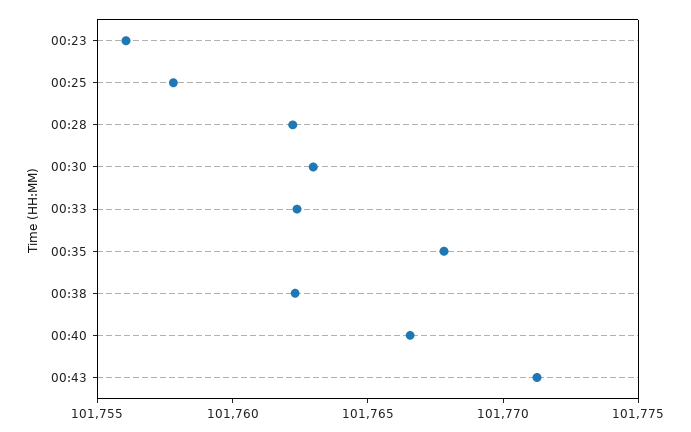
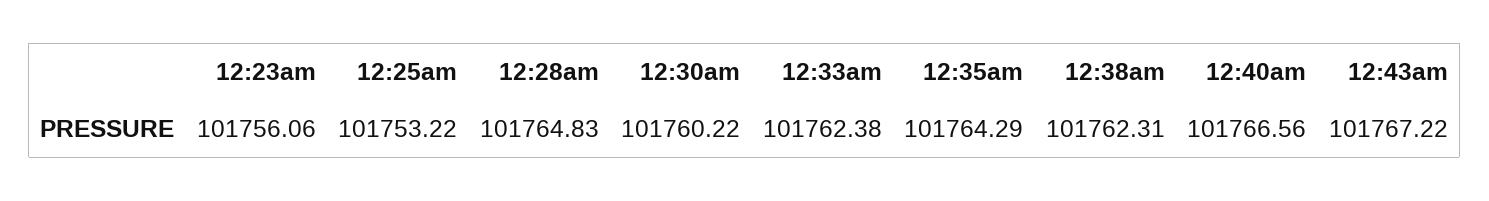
  {
    "00:23": 101756.06,
-   "00:25": 101758,
+   "00:25": 101753.22,
-   "00:28": 101762,
+   "00:28": 101764.83,
-   "00:30": 101763,
+   "00:30": 101760.22,
    "00:33": 101762.38,
-   "00:35": 101768,
+   "00:35": 101764.29,
    "00:38": 101762.31,
    "00:40": 101766.56,
-   "00:43": 101771
+   "00:43": 101767.22
  }

